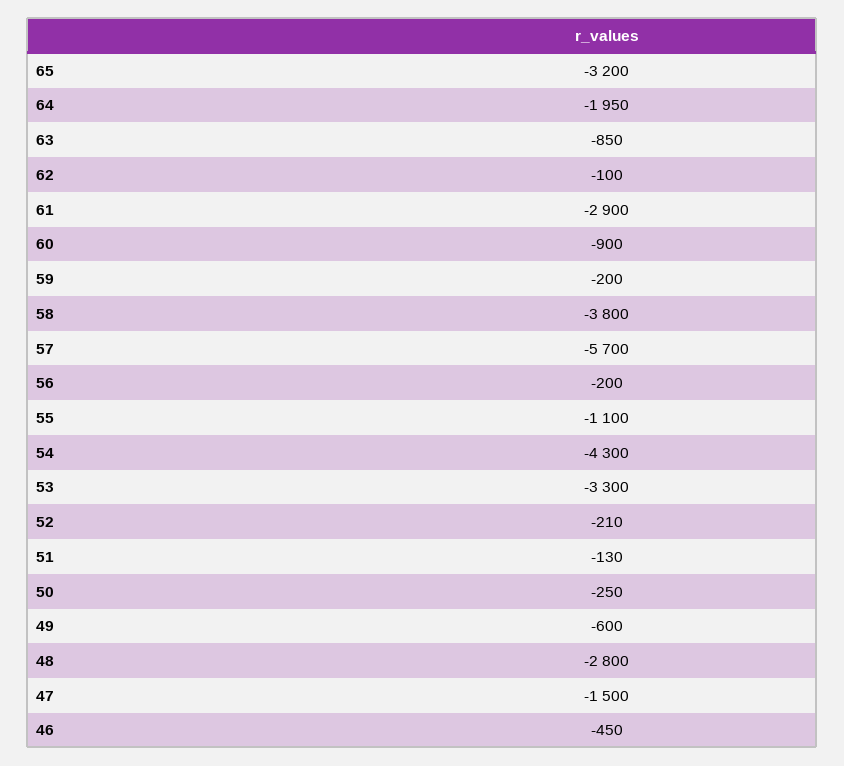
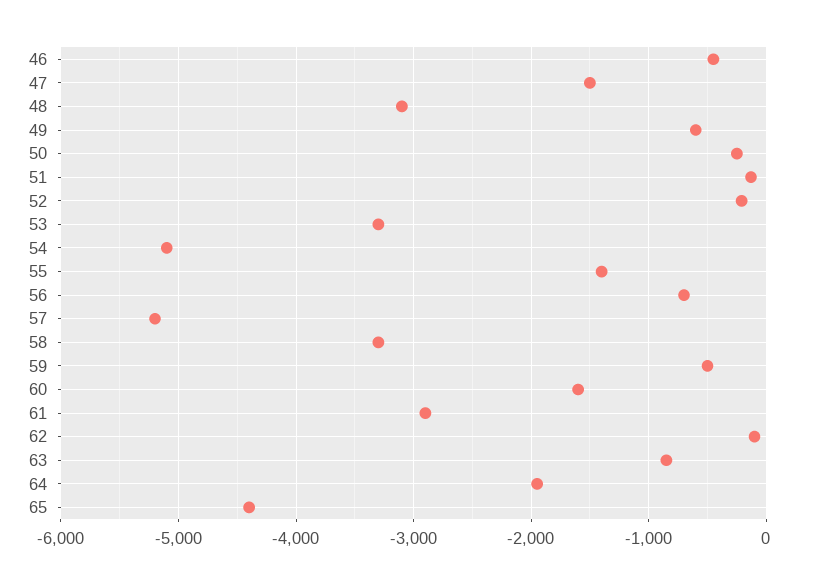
  {
-   "65": -3200,
+   "65": -4400,
    "64": -1950,
    "63": -850,
    "62": -100,
    "61": -2900,
-   "60": -900,
+   "60": -1600,
-   "59": -200,
+   "59": -500,
-   "58": -3800,
+   "58": -3300,
-   "57": -5700,
+   "57": -5200,
-   "56": -200,
+   "56": -700,
-   "55": -1100,
+   "55": -1400,
-   "54": -4300,
+   "54": -5100,
    "53": -3300,
    "52": -210,
    "51": -130,
    "50": -250,
    "49": -600,
-   "48": -2800,
+   "48": -3100,
    "47": -1500,
    "46": -450
  }

